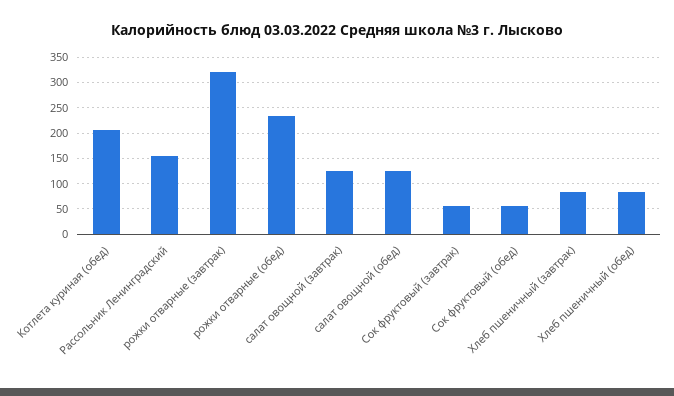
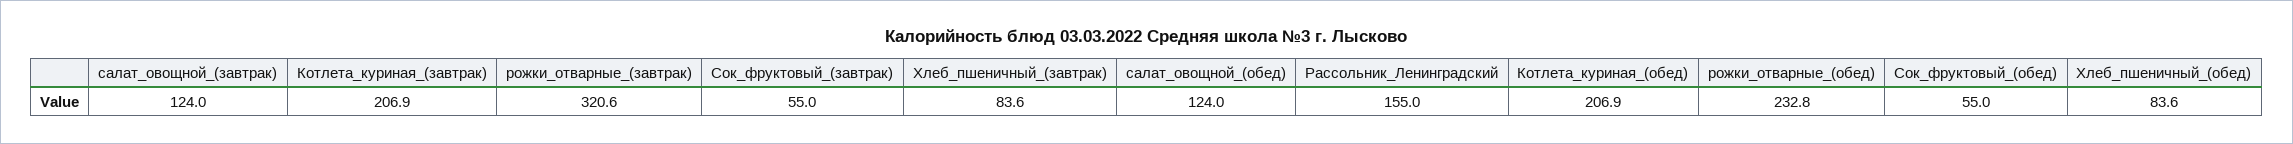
  {
    "Котлета куриная (обед)": 206.9,
    "Рассольник Ленинградский": 155,
    "рожки отварные (завтрак)": 320.6,
    "рожки отварные (обед)": 232.8,
    "салат овощной (завтрак)": 124,
    "салат овощной (обед)": 124,
    "Сок фруктовый (завтрак)": 55,
    "Сок фруктовый (обед)": 55,
    "Хлеб пшеничный (завтрак)": 83.6,
-   "Хлеб пшеничный (обед)": 83.6
+   "Хлеб пшеничный (обед)": 83.6,
+   "Котлета_куриная_(завтрак)": 206.9
  }

